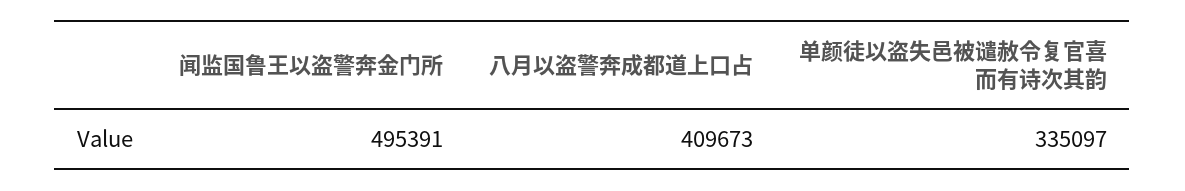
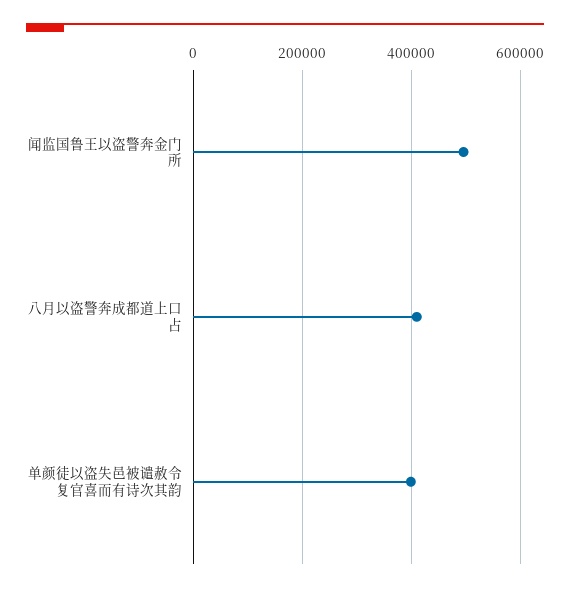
  {
    "闻监国鲁王以盗警奔金门所": 495391,
    "八月以盗警奔成都道上口占": 409673,
-   "单颜徒以盗失邑被谴赦令复官喜而有诗次其韵": 335097
+   "单颜徒以盗失邑被谴赦令复官喜而有诗次其韵": 400000
  }

